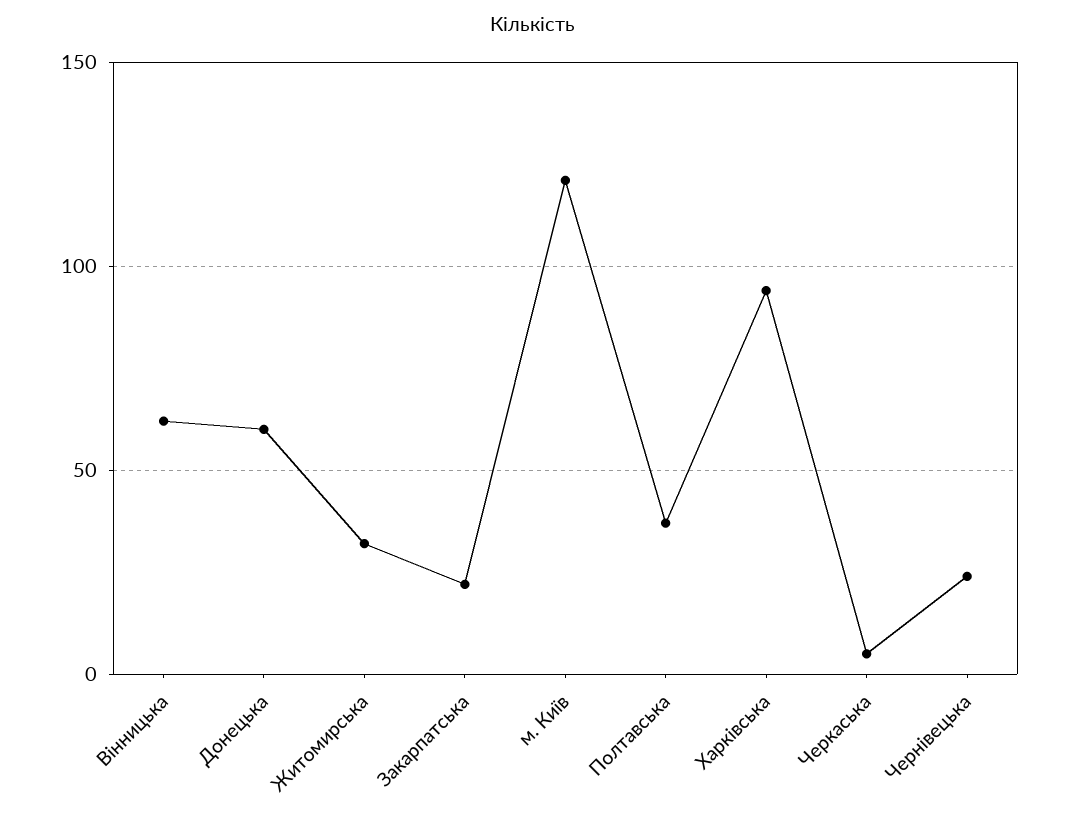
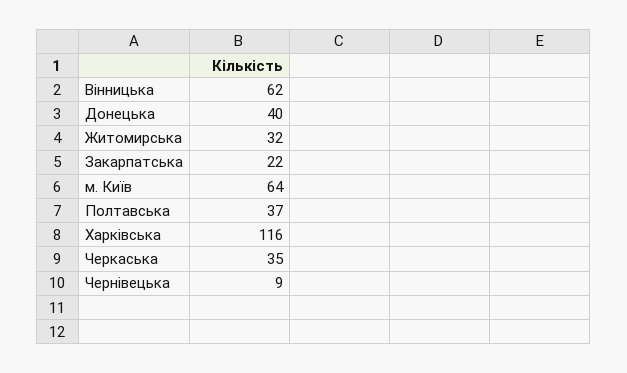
  {
    "Вінницька": 62,
-   "Донецька": 60,
+   "Донецька": 40,
    "Житомирська": 32,
    "Закарпатська": 22,
-   "м. Київ": 120,
+   "м. Київ": 64,
    "Полтавська": 37,
-   "Харківська": 95,
+   "Харківська": 116,
-   "Черкаська": 5,
+   "Черкаська": 35,
-   "Чернівецька": 25
+   "Чернівецька": 9
  }

